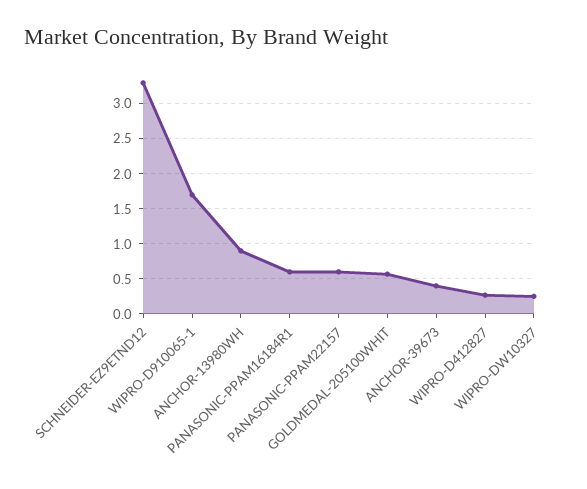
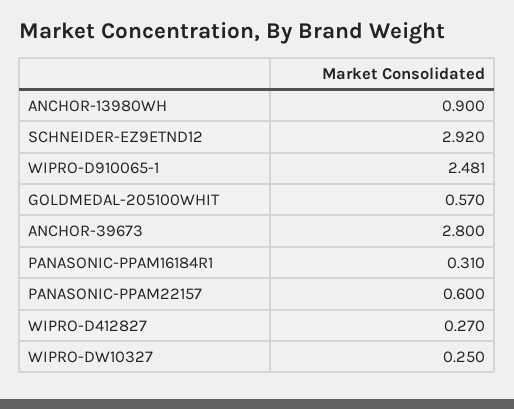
  {
-   "SCHNEIDER-EZ9ETND12": 3.3,
+   "SCHNEIDER-EZ9ETND12": 2.92,
-   "WIPRO-D910065-1": 1.7,
+   "WIPRO-D910065-1": 2.481,
    "ANCHOR-13980WH": 0.9,
-   "PANASONIC-PPAM16184R1": 0.6,
+   "PANASONIC-PPAM16184R1": 0.31,
    "PANASONIC-PPAM22157": 0.6,
    "GOLDMEDAL-205100WHIT": 0.57,
-   "ANCHOR-39673": 0.4,
+   "ANCHOR-39673": 2.8,
    "WIPRO-D412827": 0.27,
    "WIPRO-DW10327": 0.25
  }

